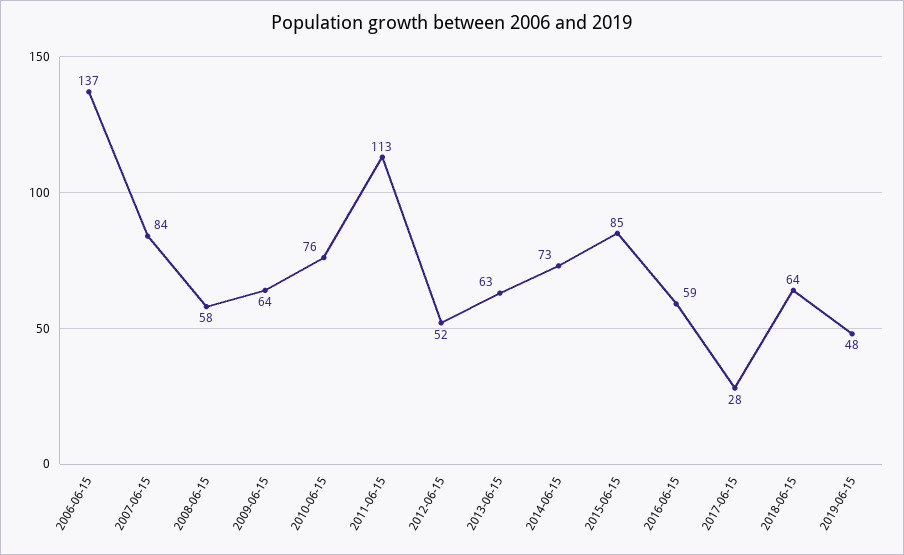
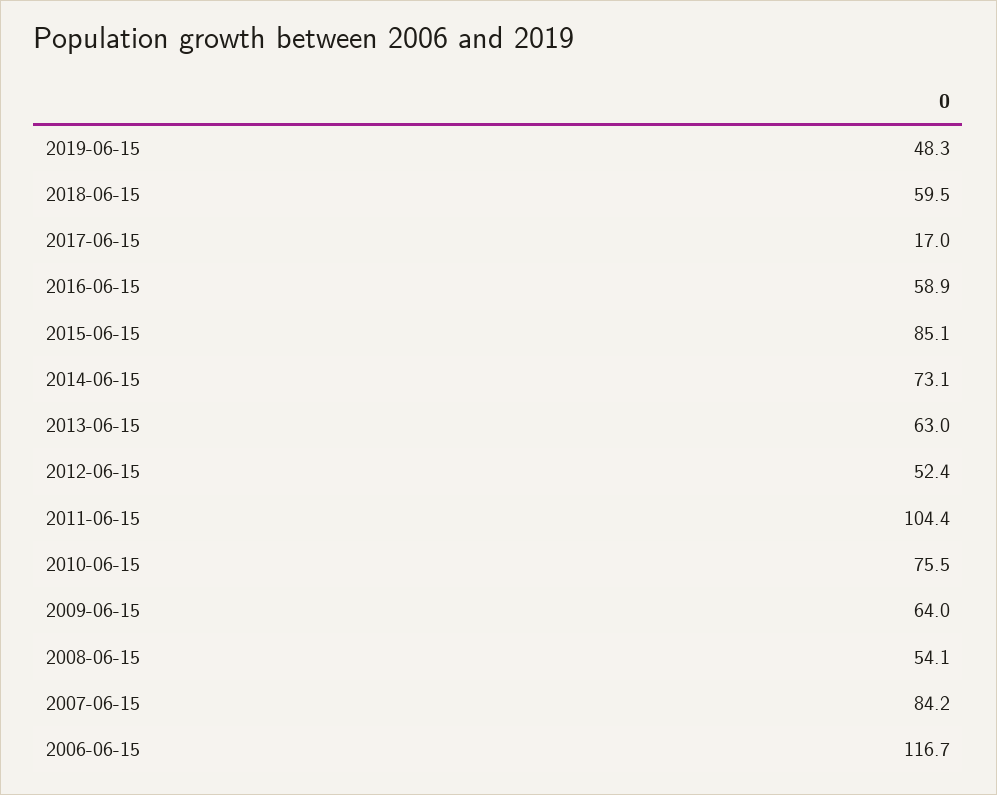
  {
-   "2006-06-15": 137,
+   "2006-06-15": 116.7,
    "2007-06-15": 84.2,
-   "2008-06-15": 58,
+   "2008-06-15": 54.1,
    "2009-06-15": 64,
    "2010-06-15": 75.5,
-   "2011-06-15": 113,
+   "2011-06-15": 104.4,
    "2012-06-15": 52.4,
    "2013-06-15": 63,
    "2014-06-15": 73.1,
    "2015-06-15": 85.1,
    "2016-06-15": 58.9,
-   "2017-06-15": 28,
+   "2017-06-15": 17,
-   "2018-06-15": 64,
+   "2018-06-15": 59.5,
    "2019-06-15": 48.3
  }

